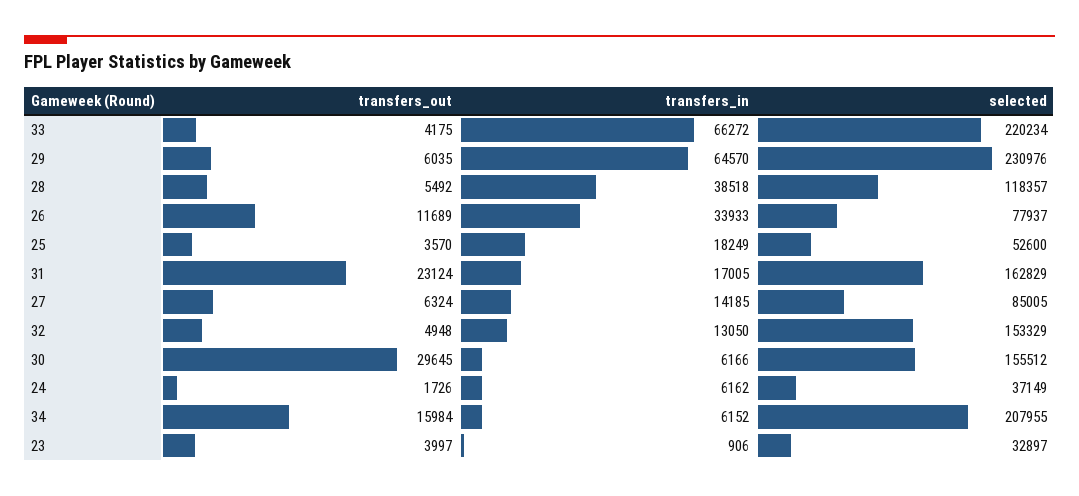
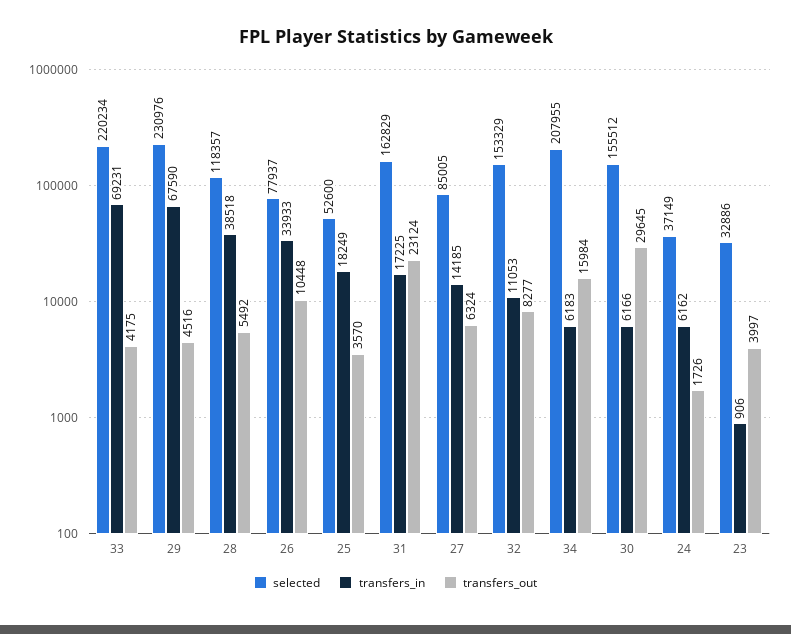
  {
    "transfers_out": {
      "33": 4175,
-     "29": 6035,
+     "29": 4516,
      "28": 5492,
-     "26": 11689,
+     "26": 10448,
      "25": 3570,
      "31": 23124,
      "27": 6324,
-     "32": 4948,
+     "32": 8277,
      "30": 29645,
      "24": 1726,
      "34": 15984,
      "23": 3997
    },
    "transfers_in": {
-     "33": 66272,
+     "33": 69231,
-     "29": 64570,
+     "29": 67590,
      "28": 38518,
      "26": 33933,
      "25": 18249,
-     "31": 17005,
+     "31": 17225,
      "27": 14185,
-     "32": 13050,
+     "32": 11053,
      "30": 6166,
      "24": 6162,
-     "34": 6152,
+     "34": 6183,
      "23": 906
    },
    "selected": {
      "33": 220234,
      "29": 230976,
      "28": 118357,
      "26": 77937,
      "25": 52600,
      "31": 162829,
      "27": 85005,
      "32": 153329,
      "30": 155512,
      "24": 37149,
      "34": 207955,
-     "23": 32897
+     "23": 32886
    }
  }

